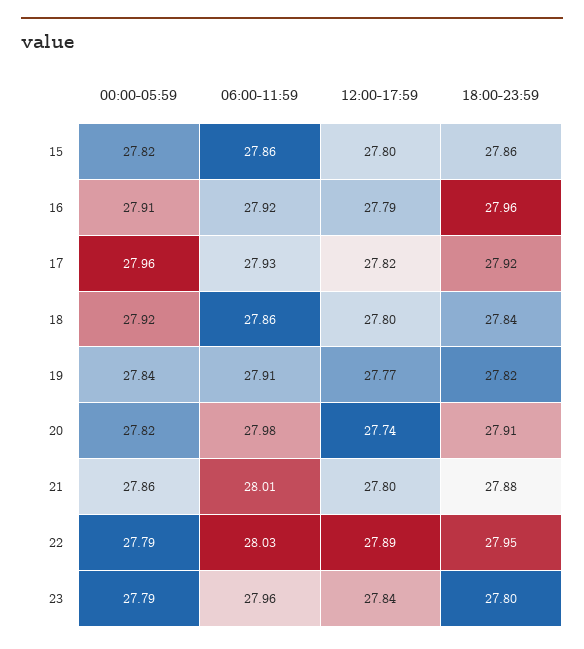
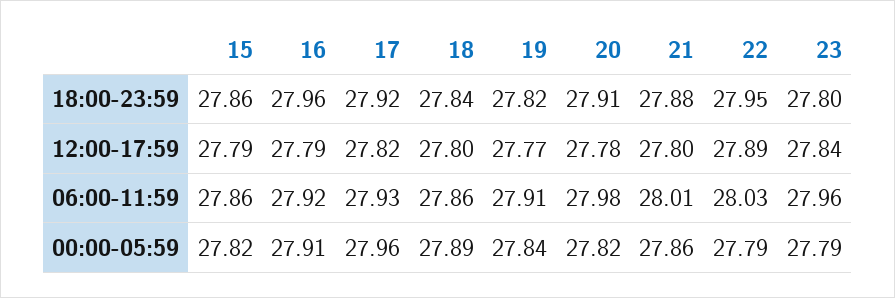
  {
    "00:00-05:59": {
      "15": 27.82,
      "16": 27.91,
      "17": 27.96,
-     "18": 27.92,
+     "18": 27.89,
      "19": 27.84,
      "20": 27.82,
      "21": 27.86,
      "22": 27.79,
      "23": 27.79
    },
    "06:00-11:59": {
      "15": 27.86,
      "16": 27.92,
      "17": 27.93,
      "18": 27.86,
      "19": 27.91,
      "20": 27.98,
      "21": 28.01,
      "22": 28.03,
      "23": 27.96
    },
    "12:00-17:59": {
-     "15": 27.8,
+     "15": 27.79,
      "16": 27.79,
      "17": 27.82,
      "18": 27.8,
      "19": 27.77,
-     "20": 27.74,
+     "20": 27.78,
      "21": 27.8,
      "22": 27.89,
      "23": 27.84
    },
    "18:00-23:59": {
      "15": 27.86,
      "16": 27.96,
      "17": 27.92,
      "18": 27.84,
      "19": 27.82,
      "20": 27.91,
      "21": 27.88,
      "22": 27.95,
      "23": 27.8
    }
  }

